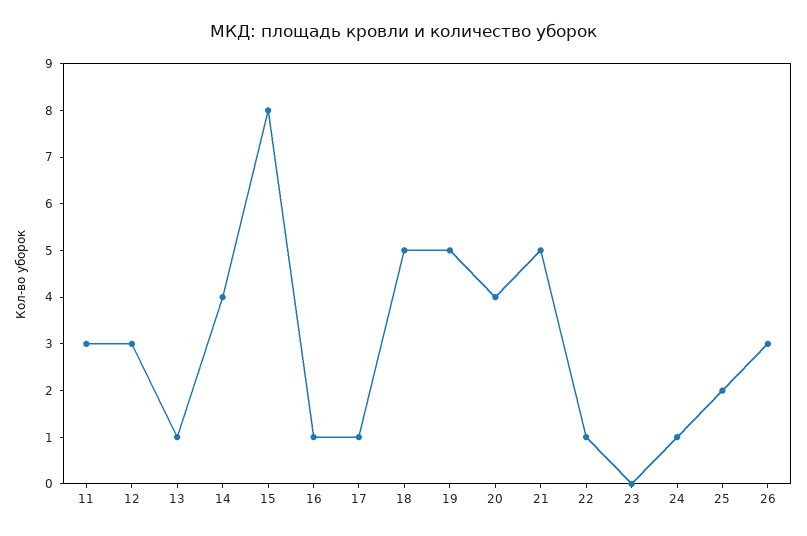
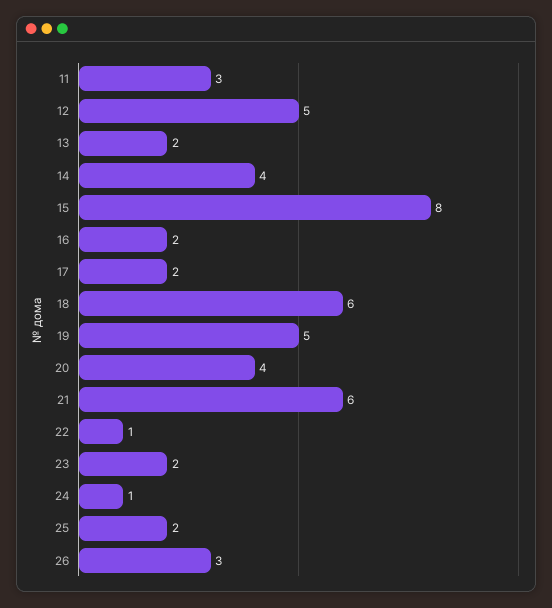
  {
    "11": 3,
-   "12": 3,
+   "12": 5,
-   "13": 1,
+   "13": 2,
    "14": 4,
    "15": 8,
-   "16": 1,
+   "16": 2,
-   "17": 1,
+   "17": 2,
-   "18": 5,
+   "18": 6,
    "19": 5,
    "20": 4,
-   "21": 5,
+   "21": 6,
    "22": 1,
-   "23": 0,
+   "23": 2,
    "24": 1,
    "25": 2,
    "26": 3
  }

